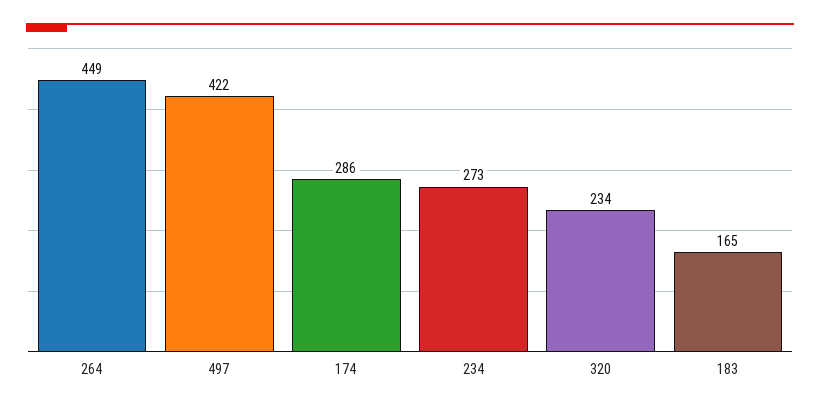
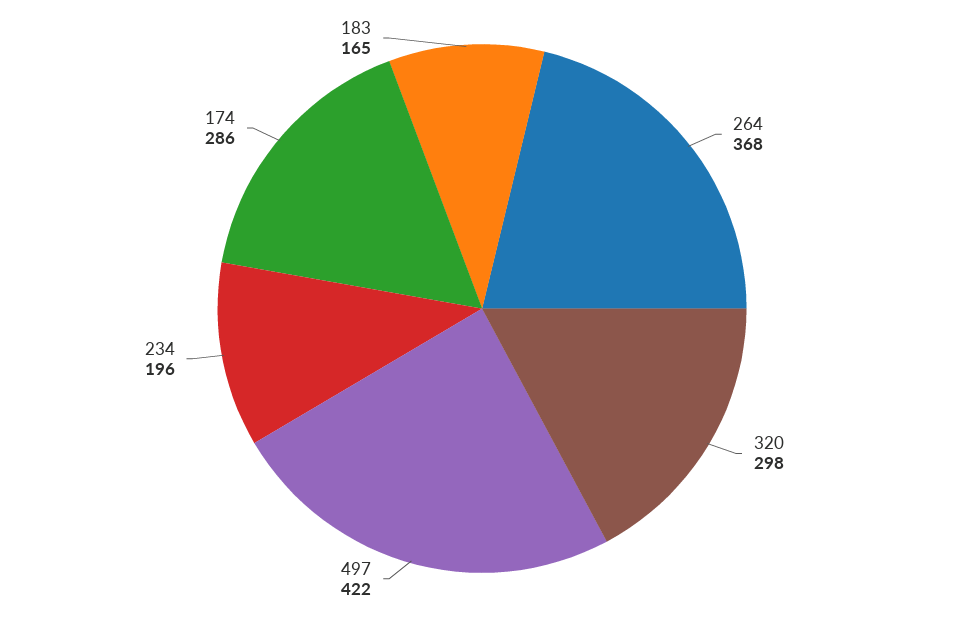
  {
-   "264": 449,
+   "264": 368,
    "497": 422,
    "174": 286,
-   "234": 273,
+   "234": 196,
-   "320": 234,
+   "320": 298,
    "183": 165
  }

